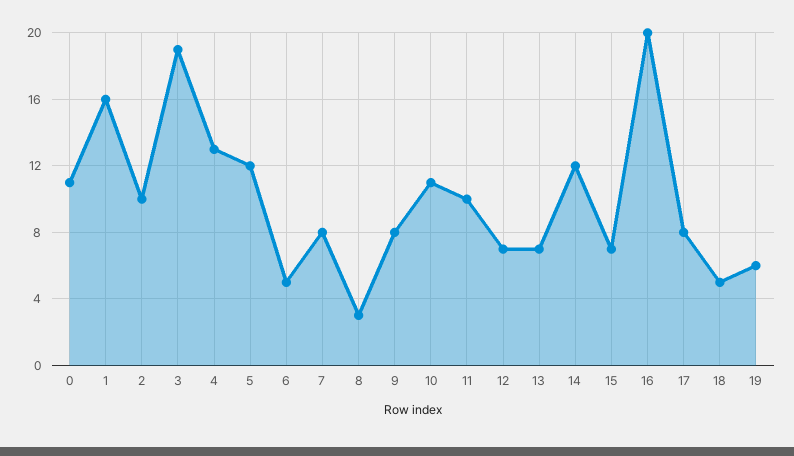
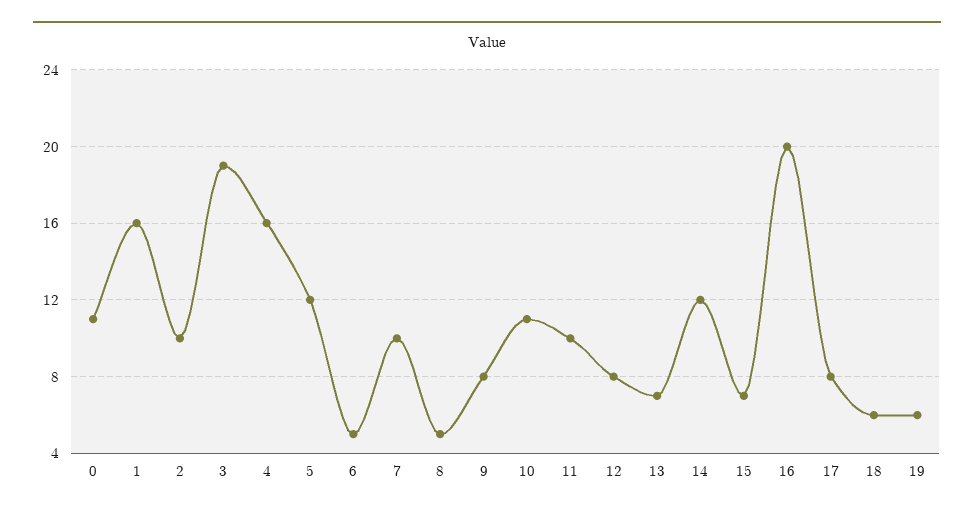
  {
    "0": 11,
    "1": 16,
    "2": 10,
    "3": 19,
-   "4": 13,
+   "4": 16,
    "5": 12,
    "6": 5,
-   "7": 8,
+   "7": 10,
-   "8": 3,
+   "8": 5,
    "9": 8,
    "10": 11,
    "11": 10,
-   "12": 7,
+   "12": 8,
    "13": 7,
    "14": 12,
    "15": 7,
    "16": 20,
    "17": 8,
-   "18": 5,
+   "18": 6,
    "19": 6
  }

